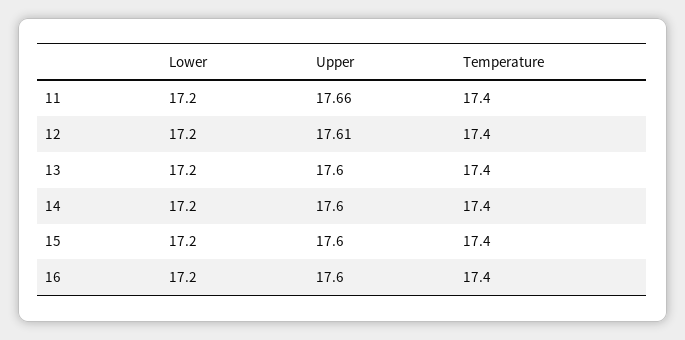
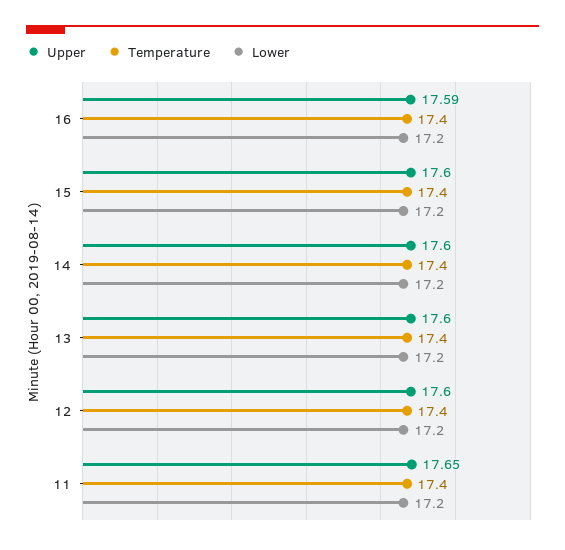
  {
    "Lower": {
      "11": 17.2,
      "12": 17.2,
      "13": 17.2,
      "14": 17.2,
      "15": 17.2,
      "16": 17.2
    },
    "Upper": {
-     "11": 17.66,
+     "11": 17.65,
-     "12": 17.61,
+     "12": 17.6,
      "13": 17.6,
      "14": 17.6,
      "15": 17.6,
-     "16": 17.6
+     "16": 17.59
    },
    "Temperature": {
      "11": 17.4,
      "12": 17.4,
      "13": 17.4,
      "14": 17.4,
      "15": 17.4,
      "16": 17.4
    }
  }

